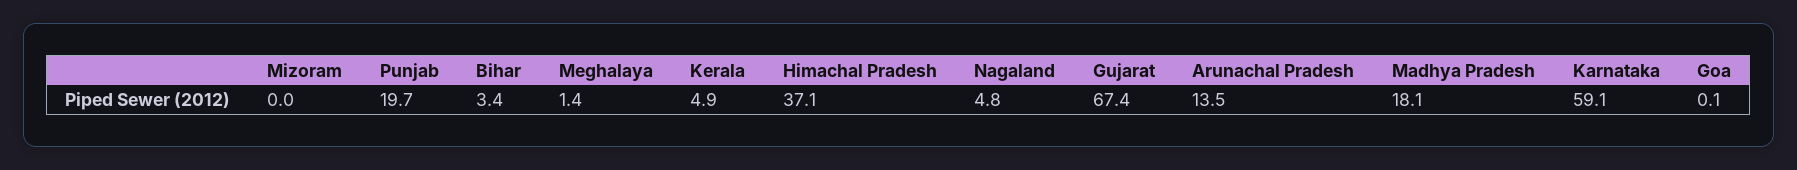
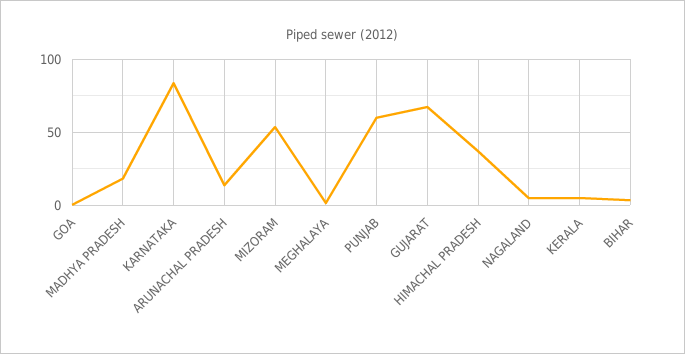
  {
-   "Mizoram": 0,
+   "Mizoram": 55,
-   "Punjab": 19.7,
+   "Punjab": 60,
    "Bihar": 3.4,
    "Meghalaya": 1.4,
    "Kerala": 4.9,
    "Himachal Pradesh": 37.1,
    "Nagaland": 4.8,
    "Gujarat": 67.4,
    "Arunachal Pradesh": 13.5,
    "Madhya Pradesh": 18.1,
-   "Karnataka": 59.1,
+   "Karnataka": 85,
    "Goa": 0.1
  }

